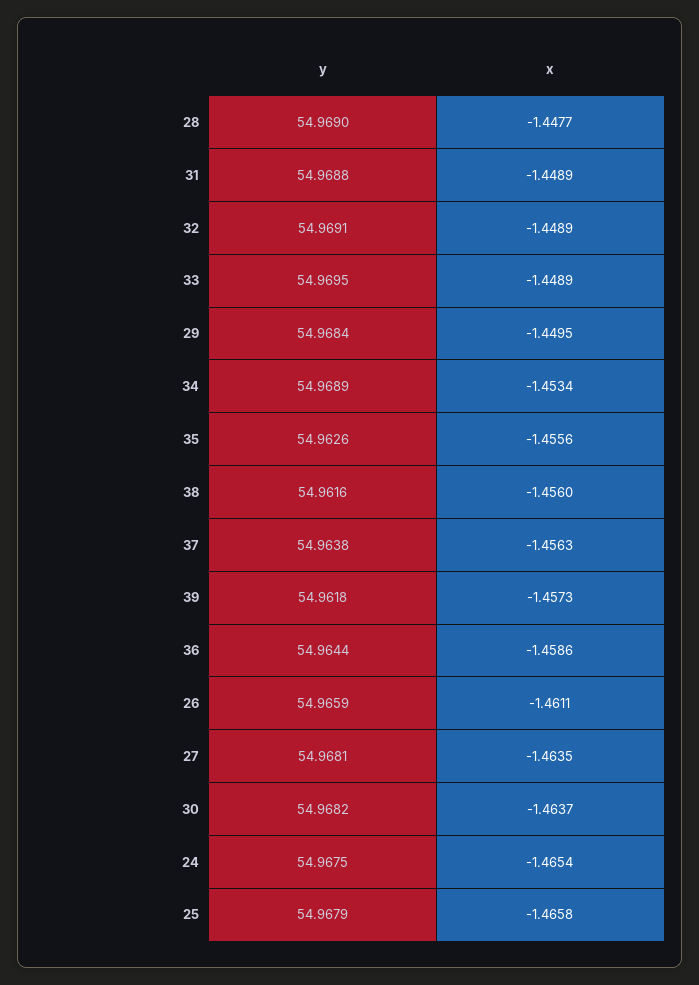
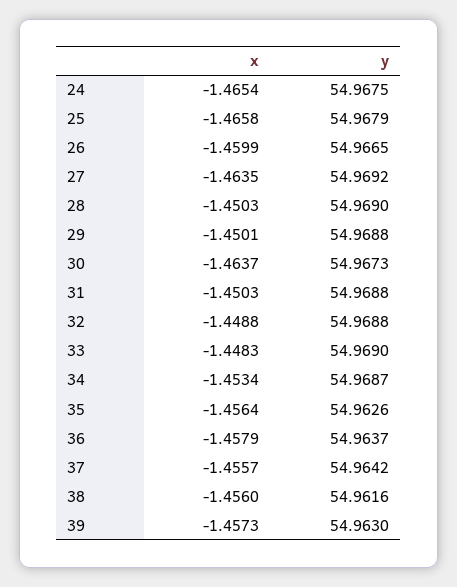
  {
    "y": {
      "28": 54.969,
      "31": 54.9688,
-     "32": 54.9691,
+     "32": 54.9688,
-     "33": 54.9695,
+     "33": 54.969,
-     "29": 54.9684,
+     "29": 54.9688,
-     "34": 54.9689,
+     "34": 54.9687,
      "35": 54.9626,
      "38": 54.9616,
-     "37": 54.9638,
+     "37": 54.9642,
-     "39": 54.9618,
+     "39": 54.963,
-     "36": 54.9644,
+     "36": 54.9637,
-     "26": 54.9659,
+     "26": 54.9665,
-     "27": 54.9681,
+     "27": 54.9692,
-     "30": 54.9682,
+     "30": 54.9673,
      "24": 54.9675,
      "25": 54.9679
    },
    "x": {
-     "28": -1.4477,
+     "28": -1.4503,
-     "31": -1.4489,
+     "31": -1.4503,
-     "32": -1.4489,
+     "32": -1.4488,
-     "33": -1.4489,
+     "33": -1.4483,
-     "29": -1.4495,
+     "29": -1.4501,
      "34": -1.4534,
-     "35": -1.4556,
+     "35": -1.4564,
      "38": -1.456,
-     "37": -1.4563,
+     "37": -1.4557,
      "39": -1.4573,
-     "36": -1.4586,
+     "36": -1.4579,
-     "26": -1.4611,
+     "26": -1.4599,
      "27": -1.4635,
      "30": -1.4637,
      "24": -1.4654,
      "25": -1.4658
    }
  }

